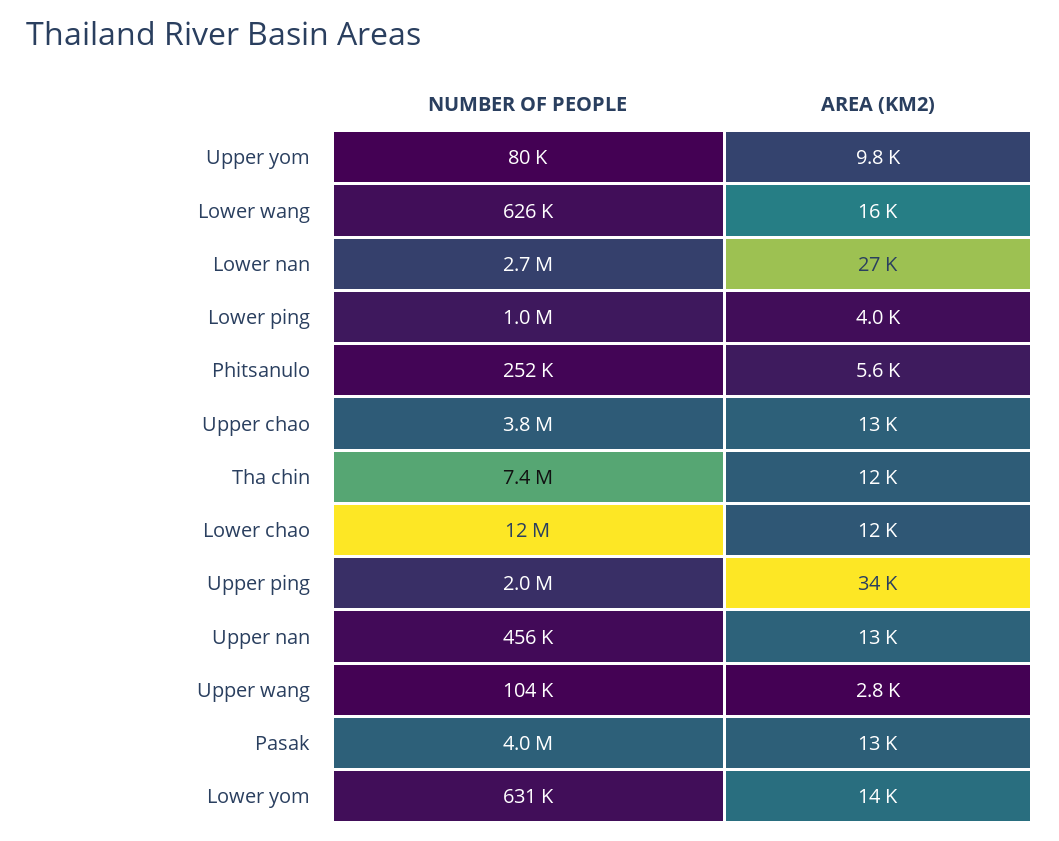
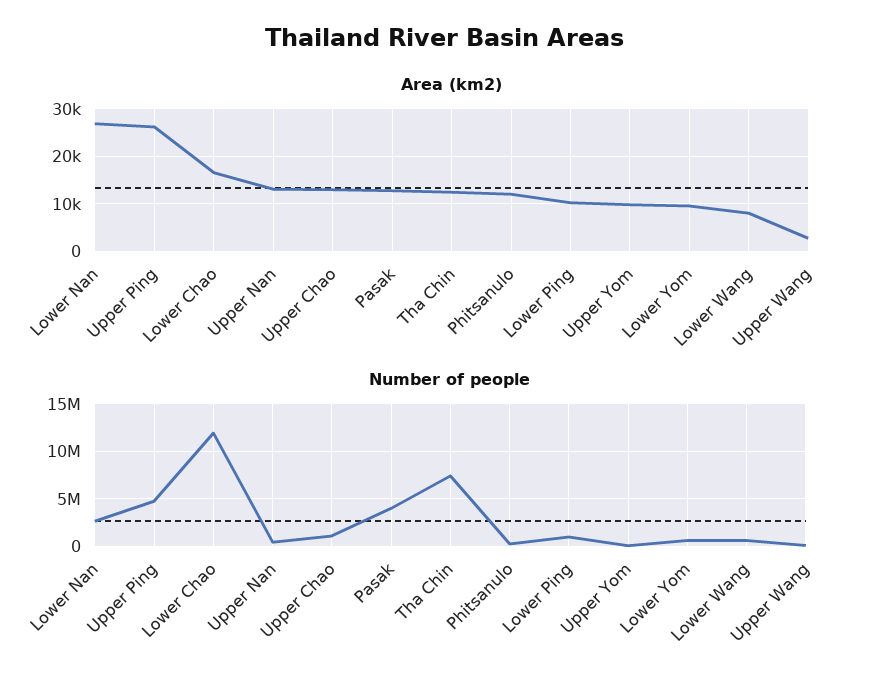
  {
    "NUMBER OF PEOPLE": {
      "Upper yom": 80000,
      "Lower wang": 626000,
      "Lower nan": 2700000,
      "Lower ping": 1000000,
      "Phitsanulo": 252000,
-     "Upper chao": 3800000,
+     "Upper chao": 1000000,
      "Tha chin": 7400000,
      "Lower chao": 12000000,
-     "Upper ping": 2000000,
+     "Upper ping": 5000000,
      "Upper nan": 456000,
      "Upper wang": 104000,
      "Pasak": 4000000,
      "Lower yom": 631000
    },
    "AREA (KM2)": {
      "Upper yom": 9800,
-     "Lower wang": 16000,
+     "Lower wang": 8000,
      "Lower nan": 27000,
-     "Lower ping": 4000,
+     "Lower ping": 10000,
-     "Phitsanulo": 5600,
+     "Phitsanulo": 12000,
      "Upper chao": 13000,
      "Tha chin": 12000,
-     "Lower chao": 12000,
+     "Lower chao": 16000,
-     "Upper ping": 34000,
+     "Upper ping": 26000,
      "Upper nan": 13000,
      "Upper wang": 2800,
      "Pasak": 13000,
-     "Lower yom": 14000
+     "Lower yom": 10000
    }
  }

